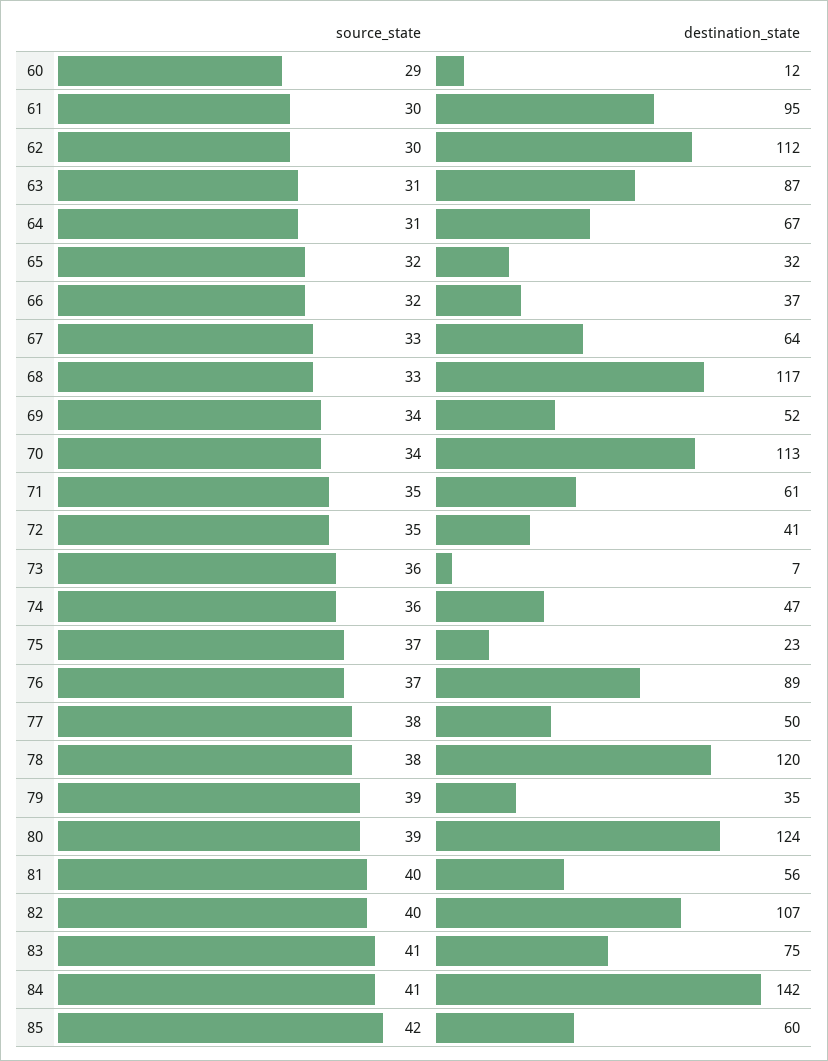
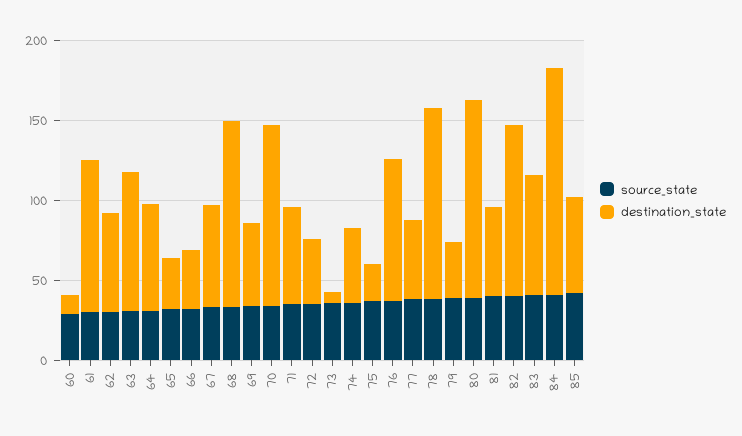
  {
    "source_state": {
      "60": 29,
      "61": 30,
      "62": 30,
      "63": 31,
      "64": 31,
      "65": 32,
      "66": 32,
      "67": 33,
      "68": 33,
      "69": 34,
      "70": 34,
      "71": 35,
      "72": 35,
      "73": 36,
      "74": 36,
      "75": 37,
      "76": 37,
      "77": 38,
      "78": 38,
      "79": 39,
      "80": 39,
      "81": 40,
      "82": 40,
      "83": 41,
      "84": 41,
      "85": 42
    },
    "destination_state": {
      "60": 12,
      "61": 95,
-     "62": 112,
+     "62": 60,
      "63": 87,
      "64": 67,
      "65": 32,
      "66": 37,
      "67": 64,
      "68": 117,
      "69": 52,
      "70": 113,
      "71": 61,
      "72": 41,
      "73": 7,
      "74": 47,
      "75": 23,
      "76": 89,
      "77": 50,
      "78": 120,
      "79": 35,
      "80": 124,
      "81": 56,
      "82": 107,
      "83": 75,
      "84": 142,
      "85": 60
    }
  }

